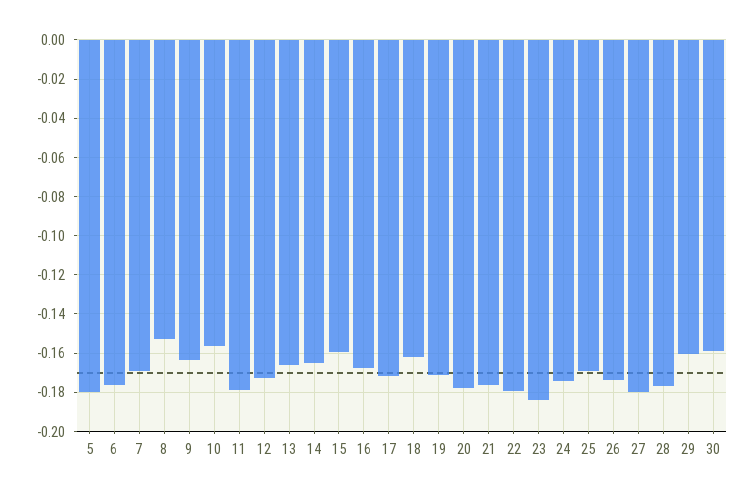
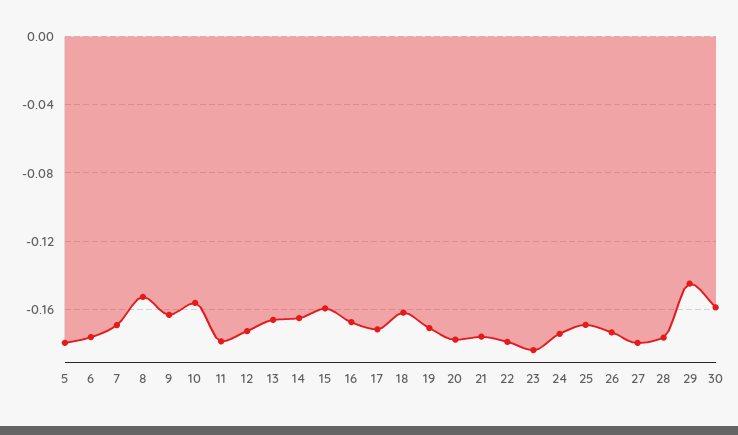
  {
    "5": -0.18,
    "6": -0.175,
    "7": -0.17,
    "8": -0.155,
    "9": -0.165,
    "10": -0.155,
    "11": -0.18,
    "12": -0.175,
    "13": -0.165,
    "14": -0.165,
    "15": -0.16,
    "16": -0.17,
    "17": -0.17,
    "18": -0.16,
    "19": -0.17,
    "20": -0.18,
    "21": -0.175,
    "22": -0.18,
    "23": -0.185,
    "24": -0.175,
    "25": -0.17,
    "26": -0.175,
    "27": -0.18,
    "28": -0.175,
-   "29": -0.16,
+   "29": -0.145,
    "30": -0.16
  }

